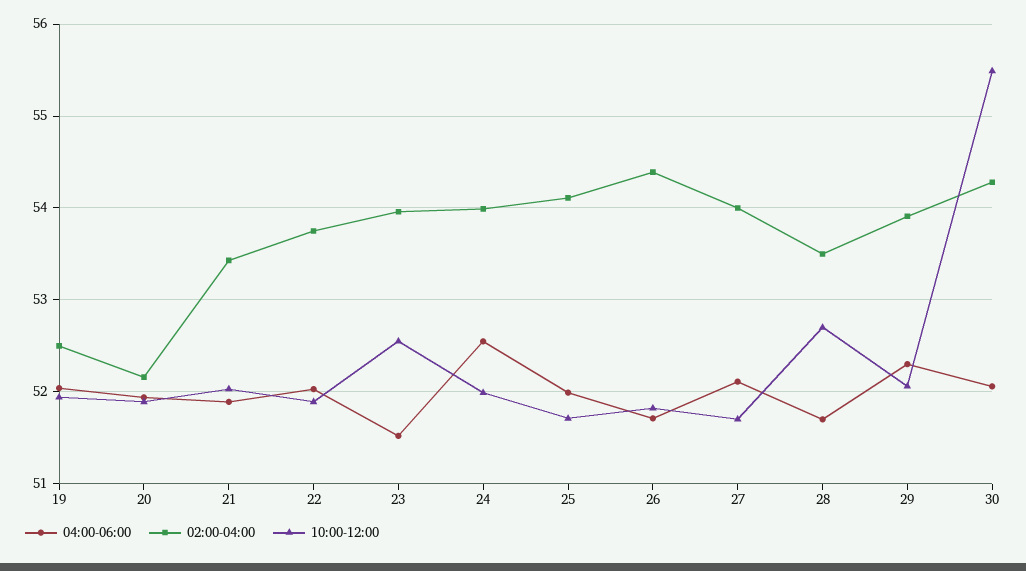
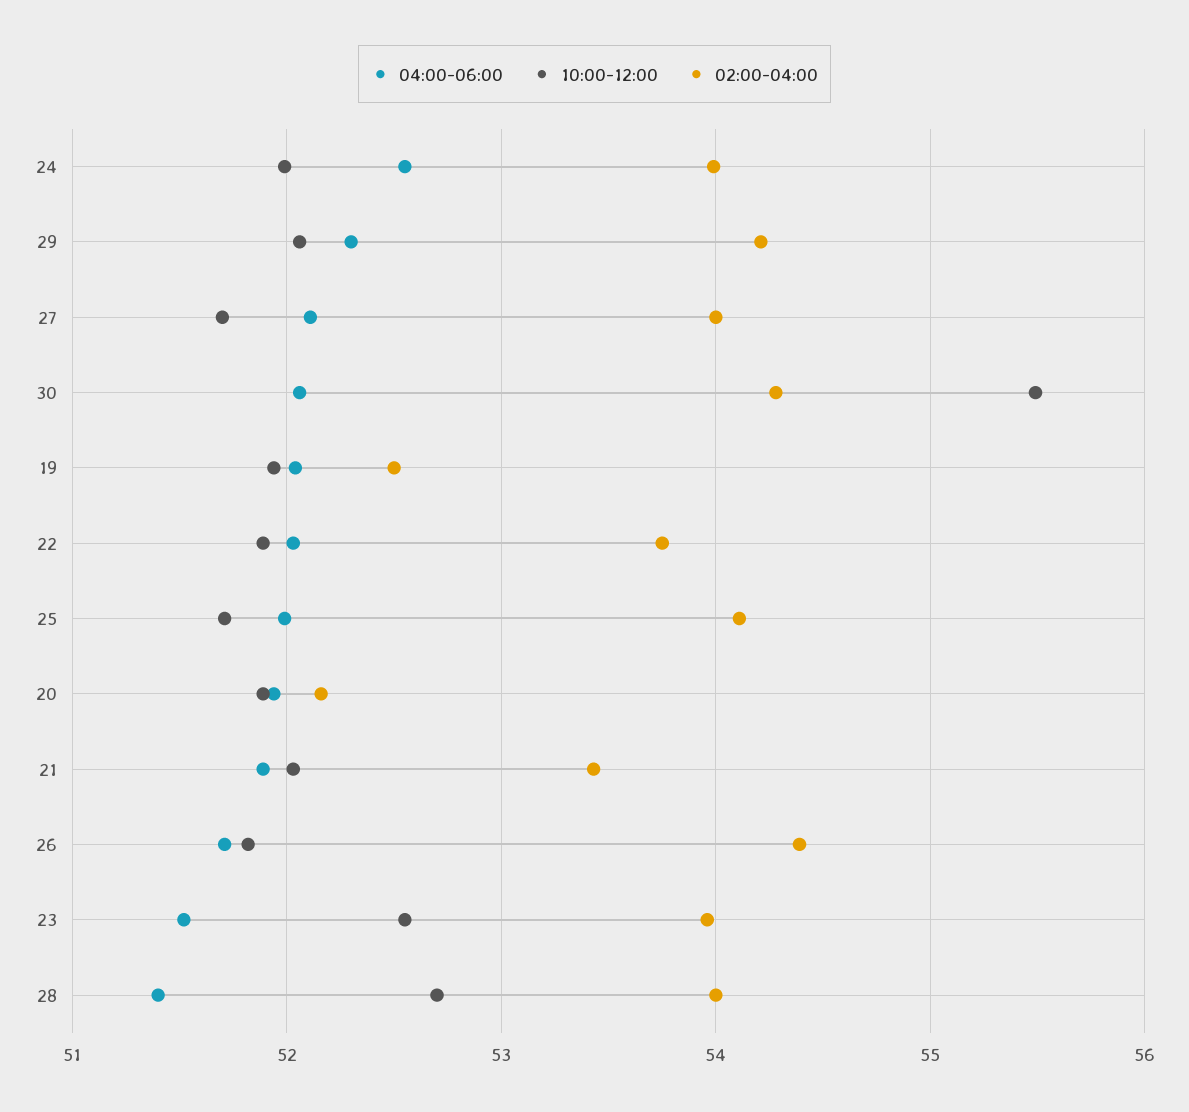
  {
    "04:00-06:00": {
      "19": 52,
      "20": 51.9,
      "21": 51.9,
      "22": 52,
      "23": 51.5,
      "24": 52.6,
      "25": 52,
      "26": 51.7,
      "27": 52.1,
-     "28": 51.7,
+     "28": 51.4,
      "29": 52.3,
      "30": 52.1
    },
    "02:00-04:00": {
      "19": 52.5,
      "20": 52.2,
      "21": 53.4,
      "22": 53.8,
      "23": 54,
      "24": 54,
      "25": 54.1,
      "26": 54.4,
      "27": 54,
-     "28": 53.5,
+     "28": 54,
-     "29": 53.9,
+     "29": 54.2,
      "30": 54.3
    },
    "10:00-12:00": {
      "19": 51.9,
      "20": 51.9,
      "21": 52,
      "22": 51.9,
      "23": 52.6,
      "24": 52,
      "25": 51.7,
      "26": 51.8,
      "27": 51.7,
      "28": 52.7,
      "29": 52.1,
      "30": 55.5
    }
  }

